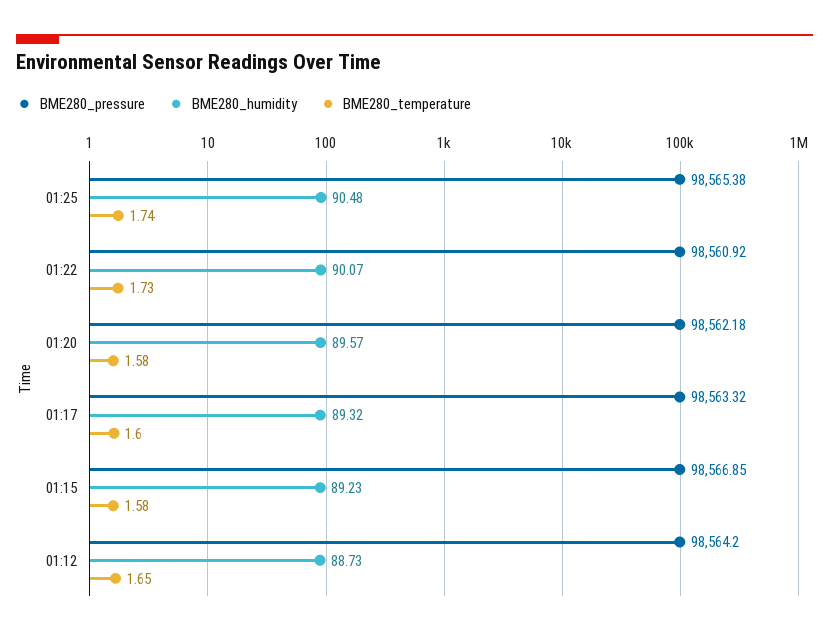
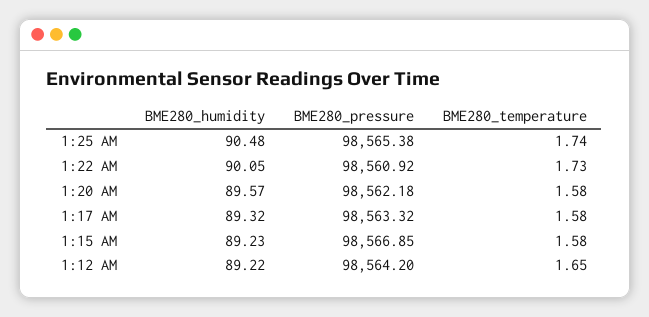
  {
    "BME280_pressure": {
      "01:25": 98565.38,
      "01:22": 98560.92,
      "01:20": 98562.18,
      "01:17": 98563.32,
      "01:15": 98566.85,
      "01:12": 98564.2
    },
    "BME280_humidity": {
      "01:25": 90.48,
-     "01:22": 90.07,
+     "01:22": 90.05,
      "01:20": 89.57,
      "01:17": 89.32,
      "01:15": 89.23,
-     "01:12": 88.73
+     "01:12": 89.22
    },
    "BME280_temperature": {
      "01:25": 1.74,
      "01:22": 1.73,
      "01:20": 1.58,
-     "01:17": 1.6,
+     "01:17": 1.58,
      "01:15": 1.58,
      "01:12": 1.65
    }
  }

